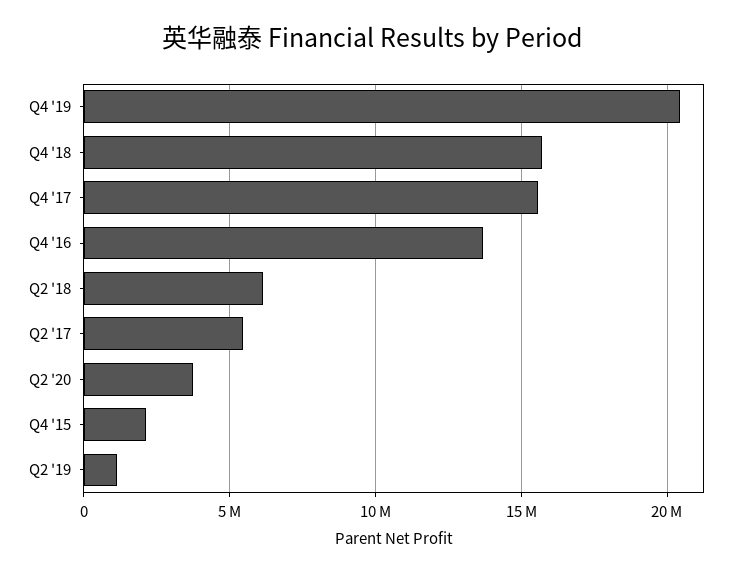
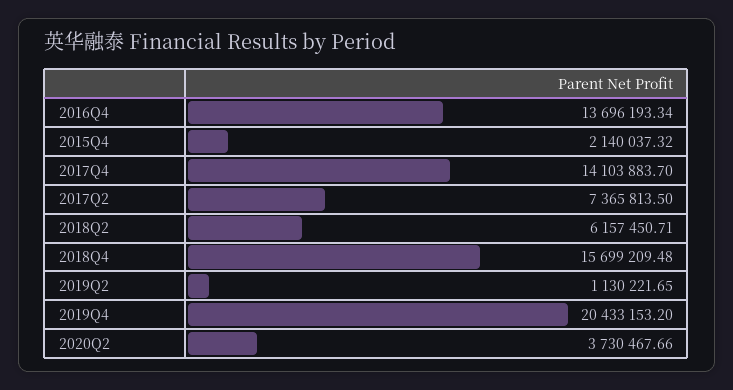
  {
    "Q4 '19": 20433153.2,
    "Q4 '18": 15699209.48,
-   "Q4 '17": 15500000,
+   "Q4 '17": 14103883.7,
    "Q4 '16": 13696193.34,
    "Q2 '18": 6157450.71,
-   "Q2 '17": 5500000,
+   "Q2 '17": 7365813.5,
    "Q2 '20": 3730467.66,
    "Q4 '15": 2140037.32,
    "Q2 '19": 1130221.65
  }

